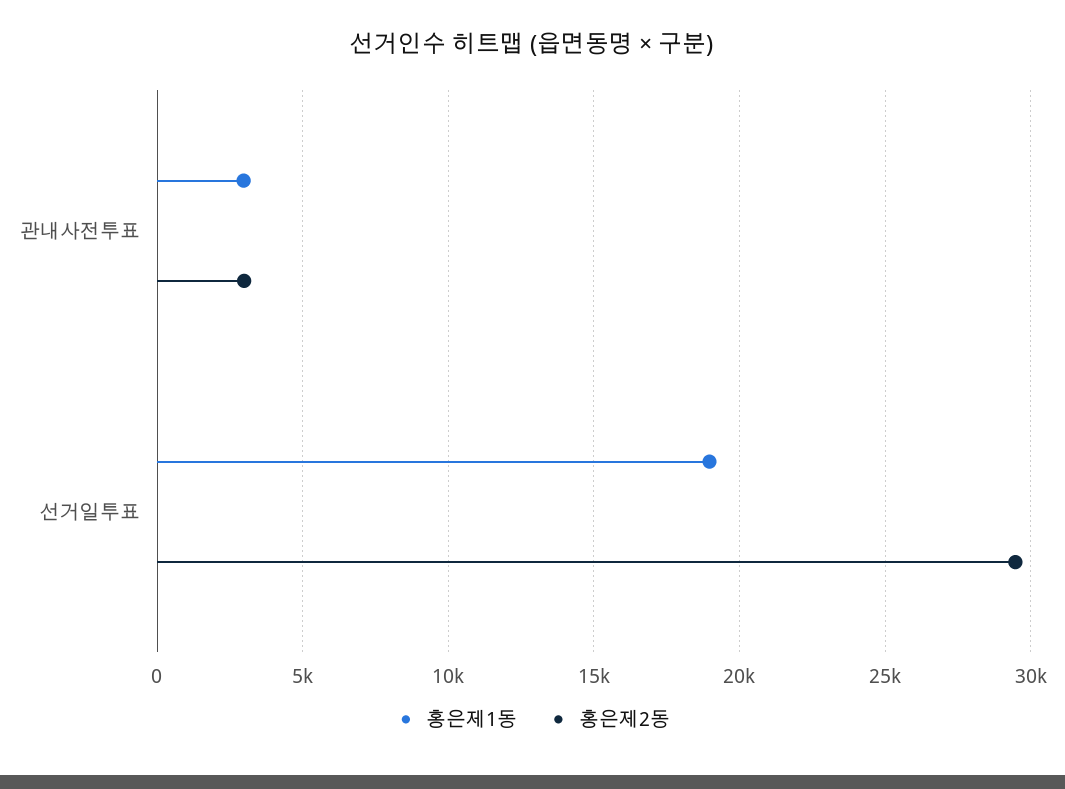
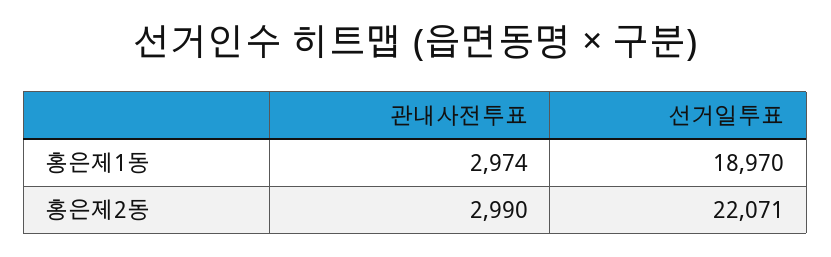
  {
    "홍은제1동": {
      "관내사전투표": 2974,
      "선거일투표": 18970
    },
    "홍은제2동": {
      "관내사전투표": 2990,
-     "선거일투표": 29500
+     "선거일투표": 22071
    }
  }

